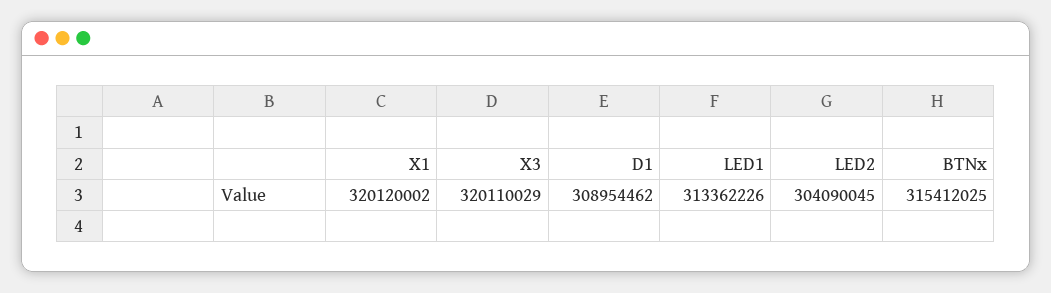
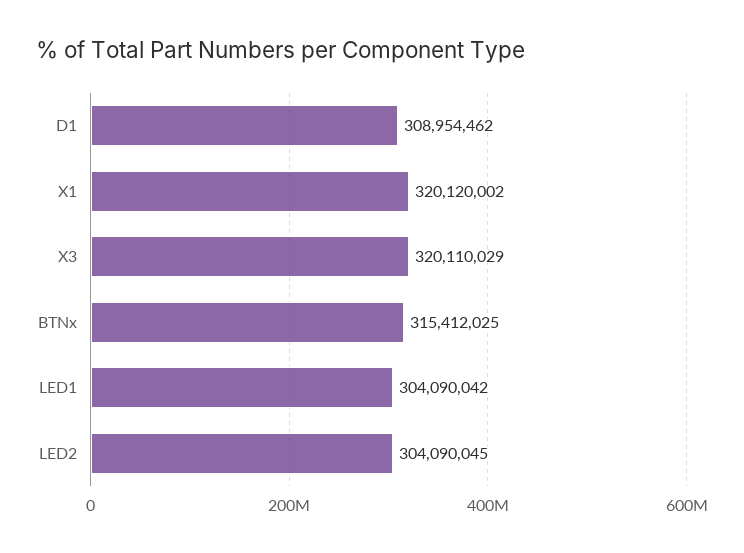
  {
    "X1": 320120002,
    "X3": 320110029,
    "D1": 308954462,
-   "LED1": 313362226,
+   "LED1": 304090042,
    "LED2": 304090045,
    "BTNx": 315412025
  }

